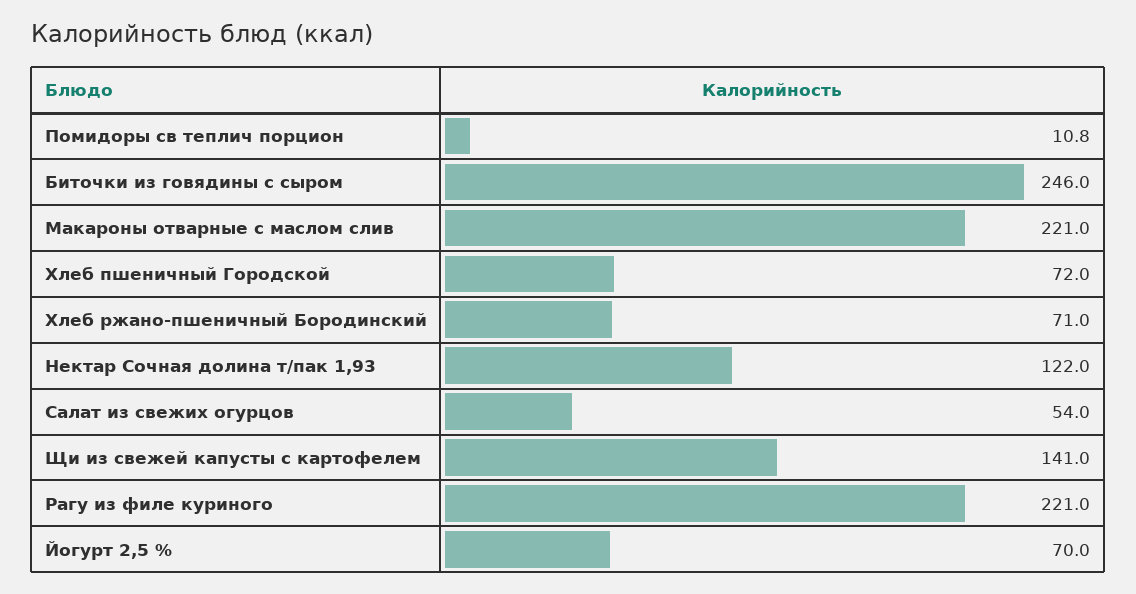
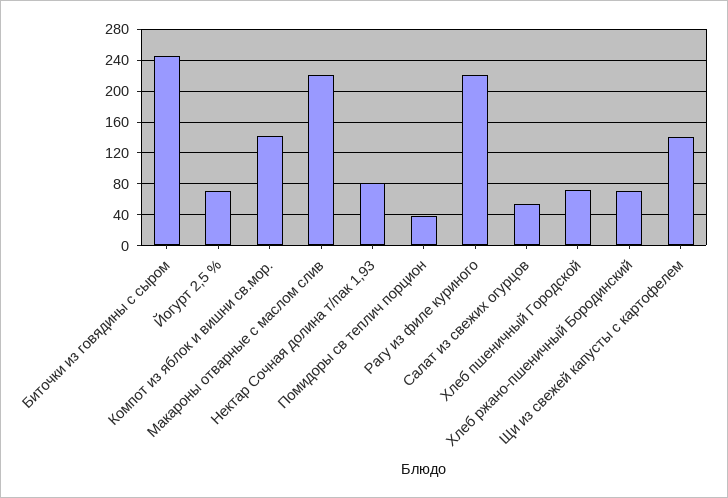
  {
-   "Помидоры св теплич порцион": 10.8,
+   "Помидоры св теплич порцион": 40,
    "Биточки из говядины с сыром": 246,
    "Макароны отварные с маслом слив": 221,
    "Хлеб пшеничный Городской": 72,
    "Хлеб ржано-пшеничный Бородинский": 71,
-   "Нектар Сочная долина т/пак 1,93": 122,
+   "Нектар Сочная долина т/пак 1,93": 80,
    "Салат из свежих огурцов": 54,
    "Щи из свежей капусты с картофелем": 141,
    "Рагу из филе куриного": 221,
-   "Йогурт 2,5 %": 70
+   "Йогурт 2,5 %": 70,
+   "Компот из яблок и вишни св.мор.": 140
  }

